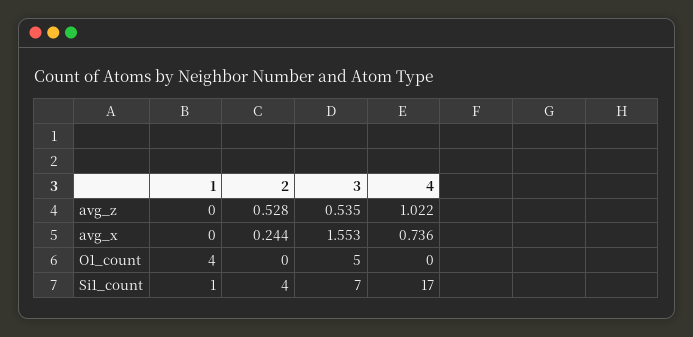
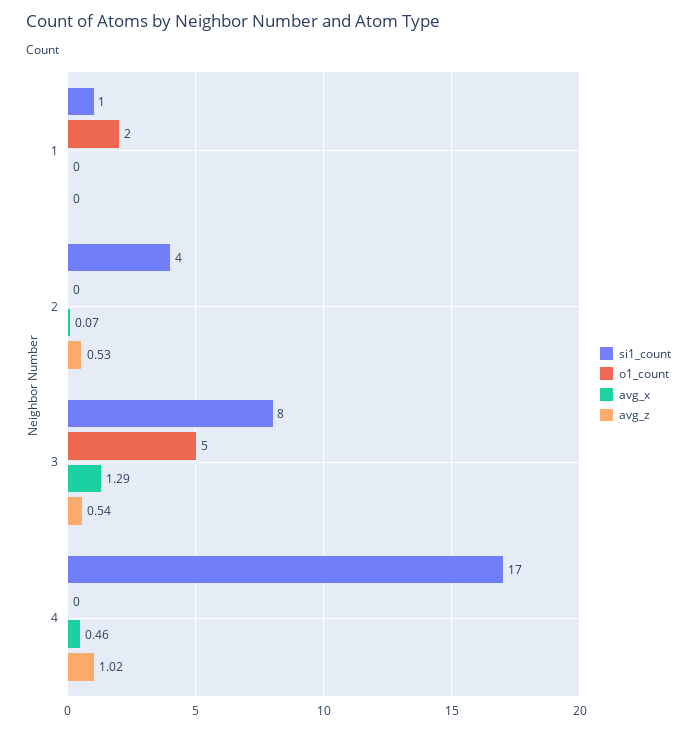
  {
    "avg_z": {
      "1": 0,
      "2": 0.528,
      "3": 0.535,
      "4": 1.022
    },
    "avg_x": {
      "1": 0,
-     "2": 0.244,
+     "2": 0.07,
-     "3": 1.553,
+     "3": 1.29,
-     "4": 0.736
+     "4": 0.46
    },
    "O1_count": {
-     "1": 4,
+     "1": 2,
      "2": 0,
      "3": 5,
      "4": 0
    },
    "Si1_count": {
      "1": 1,
      "2": 4,
-     "3": 7,
+     "3": 8,
      "4": 17
    }
  }

